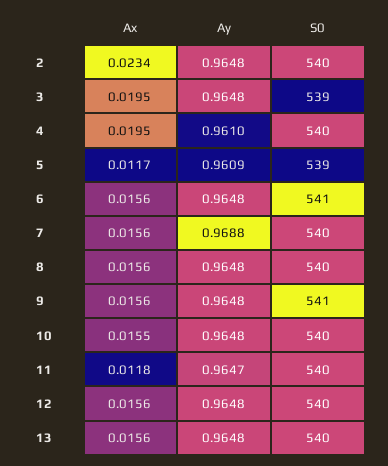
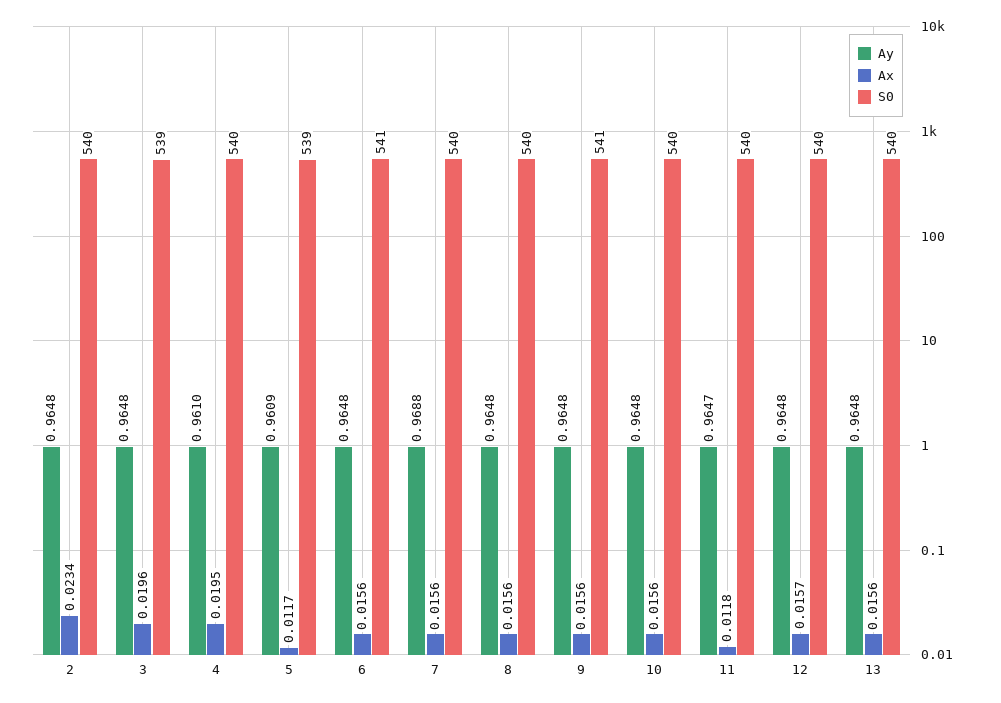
  {
    "Ax": {
      "2": 0.0234,
-     "3": 0.0195,
+     "3": 0.0196,
      "4": 0.0195,
      "5": 0.0117,
      "6": 0.0156,
      "7": 0.0156,
      "8": 0.0156,
      "9": 0.0156,
-     "10": 0.0155,
+     "10": 0.0156,
      "11": 0.0118,
-     "12": 0.0156,
+     "12": 0.0157,
      "13": 0.0156
    },
    "Ay": {
      "2": 0.9648,
      "3": 0.9648,
      "4": 0.961,
      "5": 0.9609,
      "6": 0.9648,
      "7": 0.9688,
      "8": 0.9648,
      "9": 0.9648,
      "10": 0.9648,
      "11": 0.9647,
      "12": 0.9648,
      "13": 0.9648
    },
    "S0": {
      "2": 540,
      "3": 539,
      "4": 540,
      "5": 539,
      "6": 541,
      "7": 540,
      "8": 540,
      "9": 541,
      "10": 540,
      "11": 540,
      "12": 540,
      "13": 540
    }
  }

